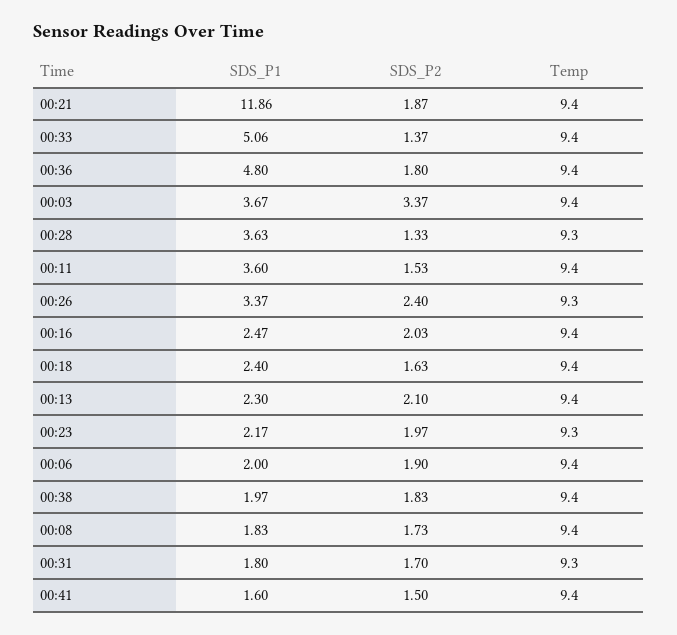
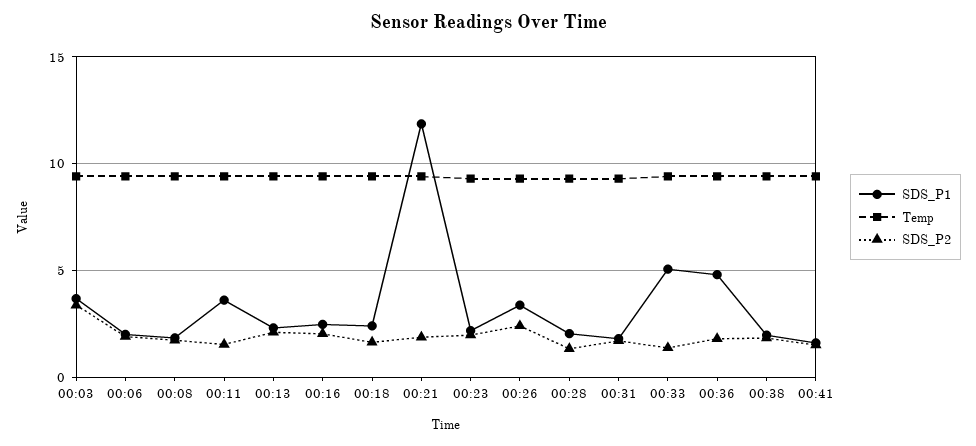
  {
    "SDS_P1": {
      "00:21": 11.86,
      "00:33": 5.06,
      "00:36": 4.8,
      "00:03": 3.67,
-     "00:28": 3.63,
+     "00:28": 2,
      "00:11": 3.6,
      "00:26": 3.37,
      "00:16": 2.47,
      "00:18": 2.4,
      "00:13": 2.3,
      "00:23": 2.17,
      "00:06": 2,
      "00:38": 1.97,
      "00:08": 1.83,
      "00:31": 1.8,
      "00:41": 1.6
    },
    "SDS_P2": {
      "00:21": 1.87,
      "00:33": 1.37,
      "00:36": 1.8,
      "00:03": 3.37,
      "00:28": 1.33,
      "00:11": 1.53,
      "00:26": 2.4,
      "00:16": 2.03,
      "00:18": 1.63,
      "00:13": 2.1,
      "00:23": 1.97,
      "00:06": 1.9,
      "00:38": 1.83,
      "00:08": 1.73,
      "00:31": 1.7,
      "00:41": 1.5
    },
    "Temp": {
      "00:21": 9.4,
      "00:33": 9.4,
      "00:36": 9.4,
      "00:03": 9.4,
      "00:28": 9.3,
      "00:11": 9.4,
      "00:26": 9.3,
      "00:16": 9.4,
      "00:18": 9.4,
      "00:13": 9.4,
      "00:23": 9.3,
      "00:06": 9.4,
      "00:38": 9.4,
      "00:08": 9.4,
      "00:31": 9.3,
      "00:41": 9.4
    }
  }

